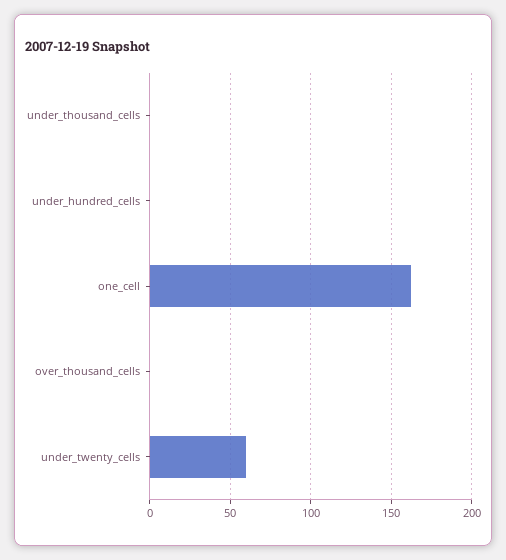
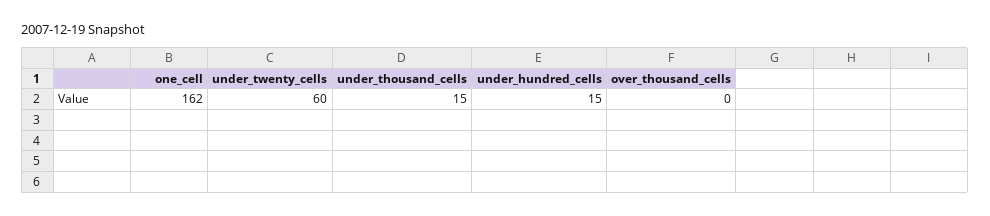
  {
-   "under_thousand_cells": 0,
+   "under_thousand_cells": 15,
-   "under_hundred_cells": 0,
+   "under_hundred_cells": 15,
    "one_cell": 162,
    "over_thousand_cells": 0,
    "under_twenty_cells": 60
  }

